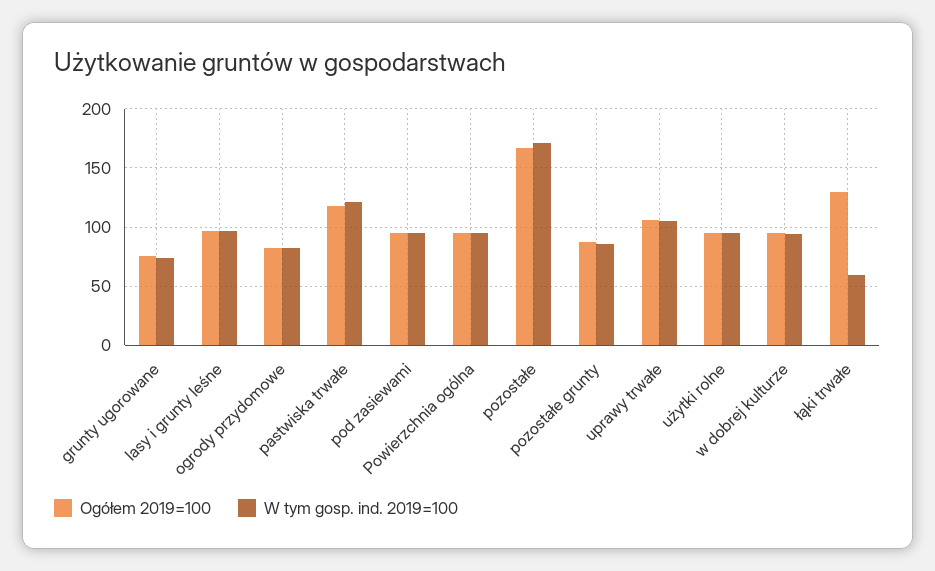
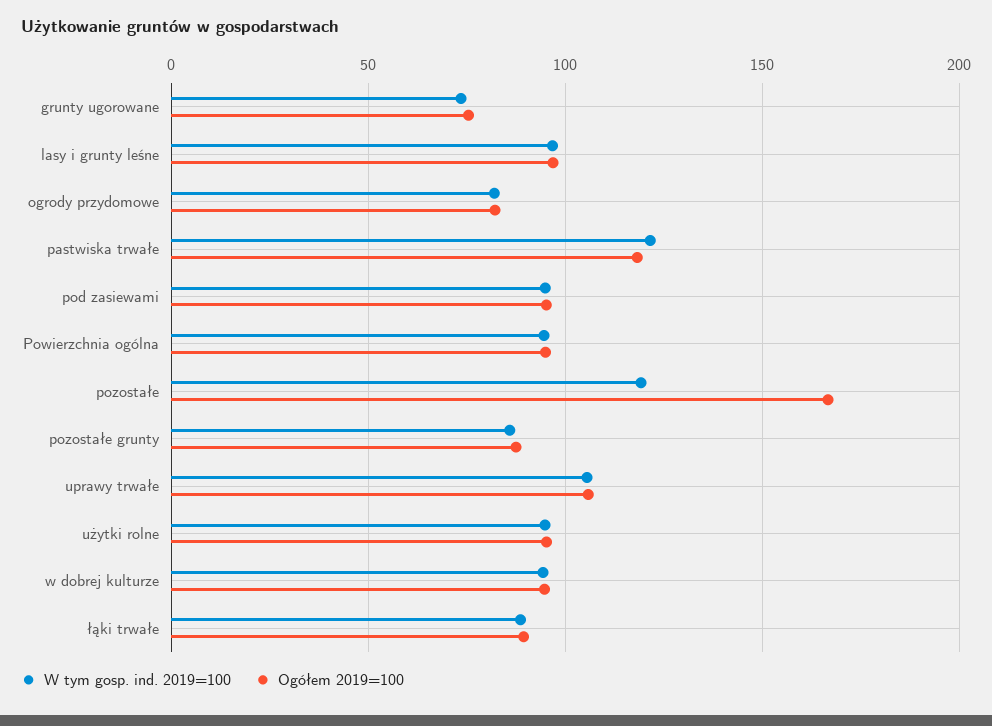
  {
    "Ogółem 2019=100": {
      "grunty ugorowane": 75,
      "lasy i grunty leśne": 95,
      "ogrody przydomowe": 80,
      "pastwiska trwałe": 120,
      "pod zasiewami": 95,
      "Powierzchnia ogólna": 95,
      "pozostałe": 165,
      "pozostałe grunty": 85,
      "uprawy trwałe": 105,
      "użytki rolne": 95,
      "w dobrej kulturze": 95,
-     "łąki trwałe": 130
+     "łąki trwałe": 90
    },
    "W tym gosp. ind. 2019=100": {
      "grunty ugorowane": 75,
      "lasy i grunty leśne": 95,
      "ogrody przydomowe": 80,
      "pastwiska trwałe": 120,
      "pod zasiewami": 95,
      "Powierzchnia ogólna": 95,
-     "pozostałe": 170,
+     "pozostałe": 120,
      "pozostałe grunty": 85,
      "uprawy trwałe": 105,
      "użytki rolne": 95,
      "w dobrej kulturze": 95,
-     "łąki trwałe": 60
+     "łąki trwałe": 90
    }
  }

